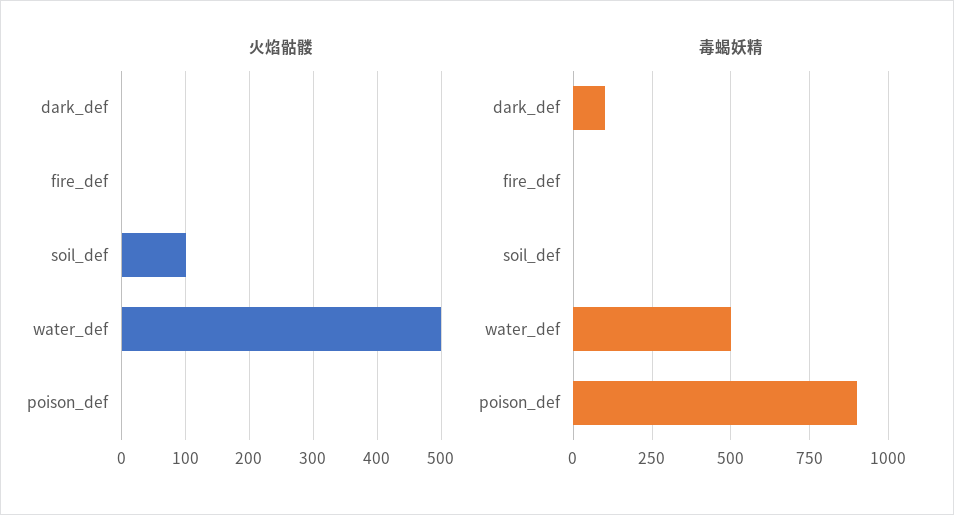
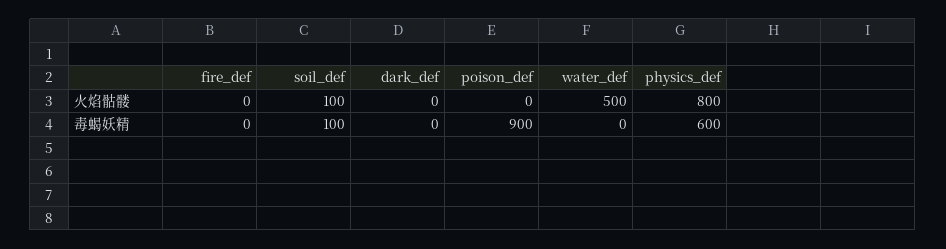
  {
    "火焰骷髅": {
      "dark_def": 0,
      "fire_def": 0,
      "soil_def": 100,
      "water_def": 500,
-     "poison_def": 0
+     "poison_def": 0,
+     "physics_def": 800
    },
    "毒蝎妖精": {
-     "dark_def": 100,
+     "dark_def": 0,
      "fire_def": 0,
-     "soil_def": 0,
+     "soil_def": 100,
-     "water_def": 500,
+     "water_def": 0,
-     "poison_def": 900
+     "poison_def": 900,
+     "physics_def": 600
    }
  }

